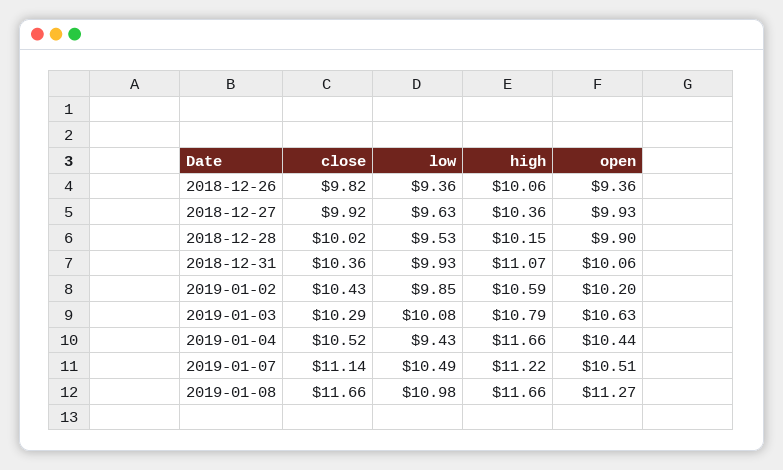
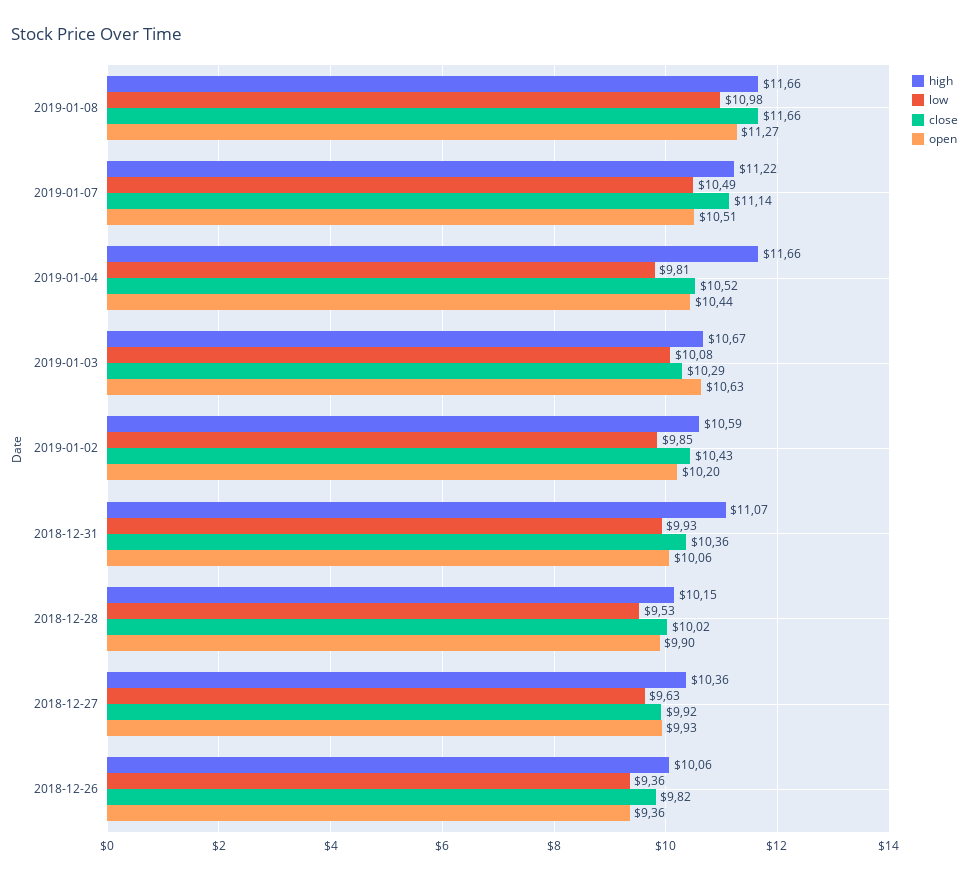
  {
    "close": {
      "2018-12-26": 9.82,
      "2018-12-27": 9.92,
      "2018-12-28": 10.02,
      "2018-12-31": 10.36,
      "2019-01-02": 10.43,
      "2019-01-03": 10.29,
      "2019-01-04": 10.52,
      "2019-01-07": 11.14,
      "2019-01-08": 11.66
    },
    "low": {
      "2018-12-26": 9.36,
      "2018-12-27": 9.63,
      "2018-12-28": 9.53,
      "2018-12-31": 9.93,
      "2019-01-02": 9.85,
      "2019-01-03": 10.08,
-     "2019-01-04": 9.43,
+     "2019-01-04": 9.81,
      "2019-01-07": 10.49,
      "2019-01-08": 10.98
    },
    "high": {
      "2018-12-26": 10.06,
      "2018-12-27": 10.36,
      "2018-12-28": 10.15,
      "2018-12-31": 11.07,
      "2019-01-02": 10.59,
-     "2019-01-03": 10.79,
+     "2019-01-03": 10.67,
      "2019-01-04": 11.66,
      "2019-01-07": 11.22,
      "2019-01-08": 11.66
    },
    "open": {
      "2018-12-26": 9.36,
      "2018-12-27": 9.93,
      "2018-12-28": 9.9,
      "2018-12-31": 10.06,
      "2019-01-02": 10.2,
      "2019-01-03": 10.63,
      "2019-01-04": 10.44,
      "2019-01-07": 10.51,
      "2019-01-08": 11.27
    }
  }

